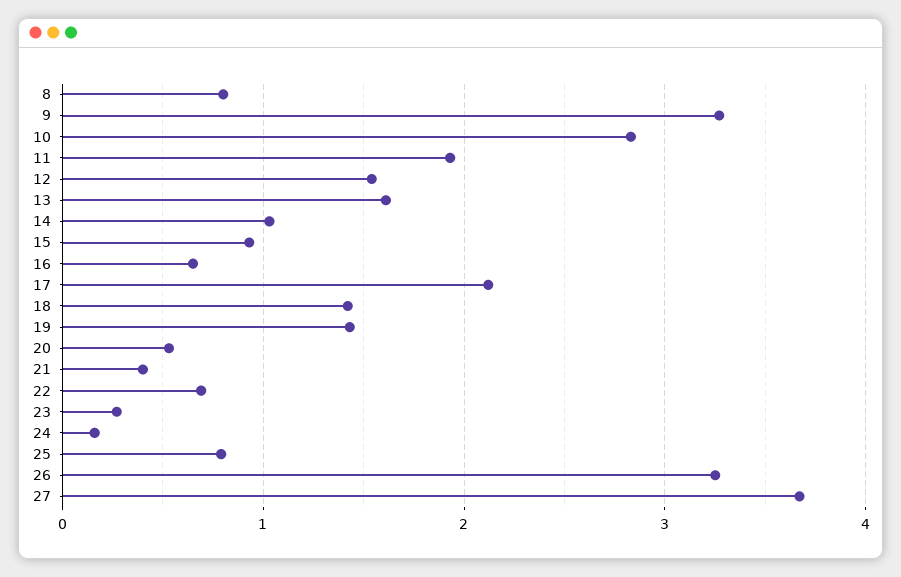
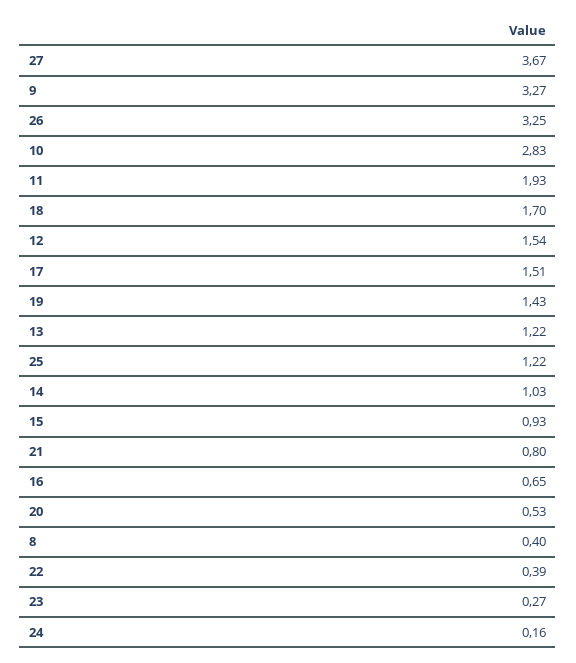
  {
-   "8": 0.8,
+   "8": 0.4,
    "9": 3.27,
    "10": 2.83,
    "11": 1.93,
    "12": 1.54,
-   "13": 1.6,
+   "13": 1.22,
    "14": 1.03,
    "15": 0.93,
    "16": 0.65,
-   "17": 2.1,
+   "17": 1.51,
-   "18": 1.4,
+   "18": 1.7,
    "19": 1.43,
    "20": 0.53,
-   "21": 0.4,
+   "21": 0.8,
-   "22": 0.7,
+   "22": 0.39,
    "23": 0.27,
    "24": 0.16,
-   "25": 0.8,
+   "25": 1.22,
    "26": 3.25,
    "27": 3.67
  }

